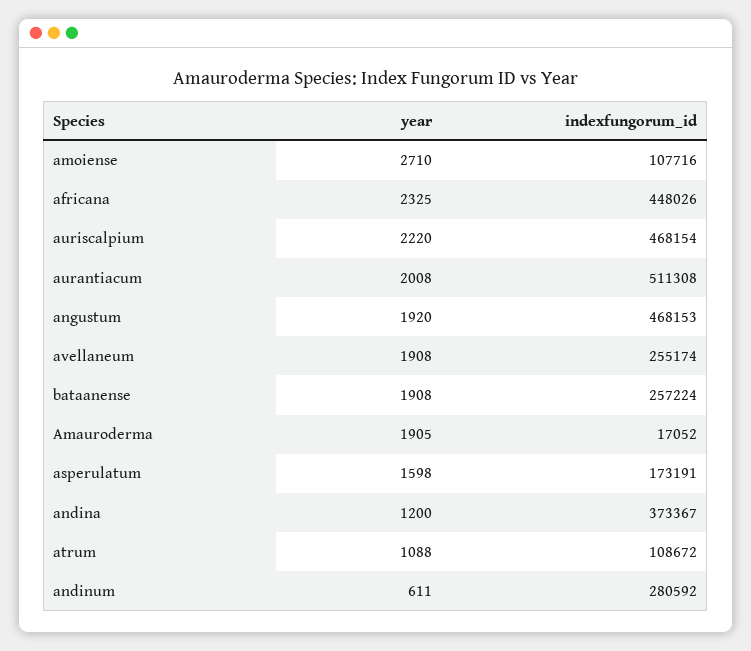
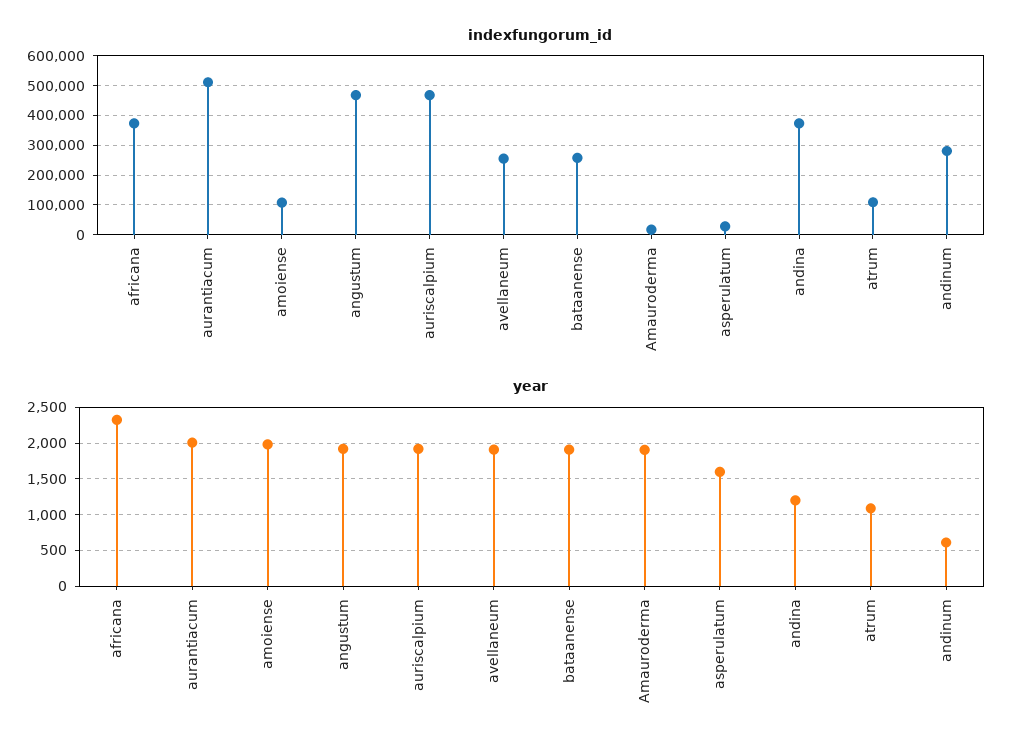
  {
    "year": {
-     "amoiense": 2710,
+     "amoiense": 2000,
      "africana": 2325,
-     "auriscalpium": 2220,
+     "auriscalpium": 1900,
      "aurantiacum": 2008,
      "angustum": 1920,
      "avellaneum": 1908,
      "bataanense": 1908,
      "Amauroderma": 1905,
      "asperulatum": 1598,
      "andina": 1200,
      "atrum": 1088,
      "andinum": 611
    },
    "indexfungorum_id": {
      "amoiense": 107716,
-     "africana": 448026,
+     "africana": 375000,
      "auriscalpium": 468154,
      "aurantiacum": 511308,
      "angustum": 468153,
      "avellaneum": 255174,
      "bataanense": 257224,
      "Amauroderma": 17052,
-     "asperulatum": 173191,
+     "asperulatum": 25000,
      "andina": 373367,
      "atrum": 108672,
      "andinum": 280592
    }
  }

